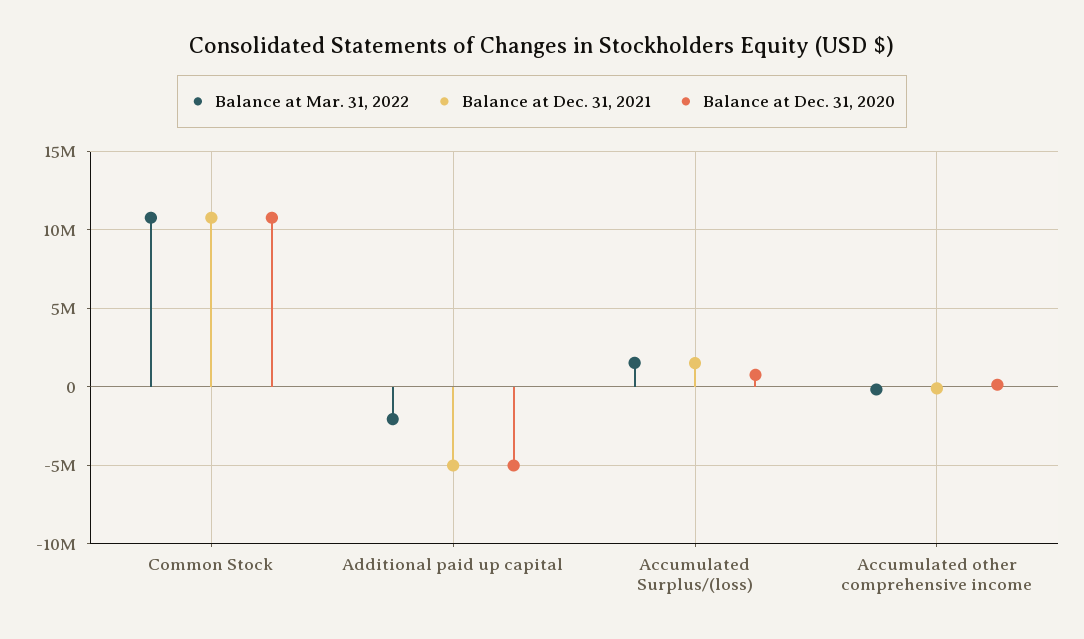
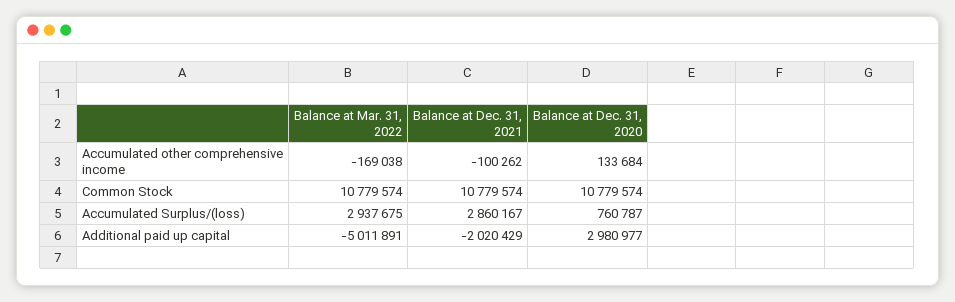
  {
    "Balance at Mar. 31, 2022": {
      "Common Stock": 10779574,
-     "Additional paid up capital": -2000000,
+     "Additional paid up capital": -5011891,
-     "Accumulated Surplus/(loss)": 1500000,
+     "Accumulated Surplus/(loss)": 2937675,
      "Accumulated other comprehensive income": -169038
    },
    "Balance at Dec. 31, 2021": {
      "Common Stock": 10779574,
-     "Additional paid up capital": -5000000,
+     "Additional paid up capital": -2020429,
-     "Accumulated Surplus/(loss)": 1500000,
+     "Accumulated Surplus/(loss)": 2860167,
      "Accumulated other comprehensive income": -100262
    },
    "Balance at Dec. 31, 2020": {
      "Common Stock": 10779574,
-     "Additional paid up capital": -5000000,
+     "Additional paid up capital": 2980977,
      "Accumulated Surplus/(loss)": 760787,
      "Accumulated other comprehensive income": 133684
    }
  }

